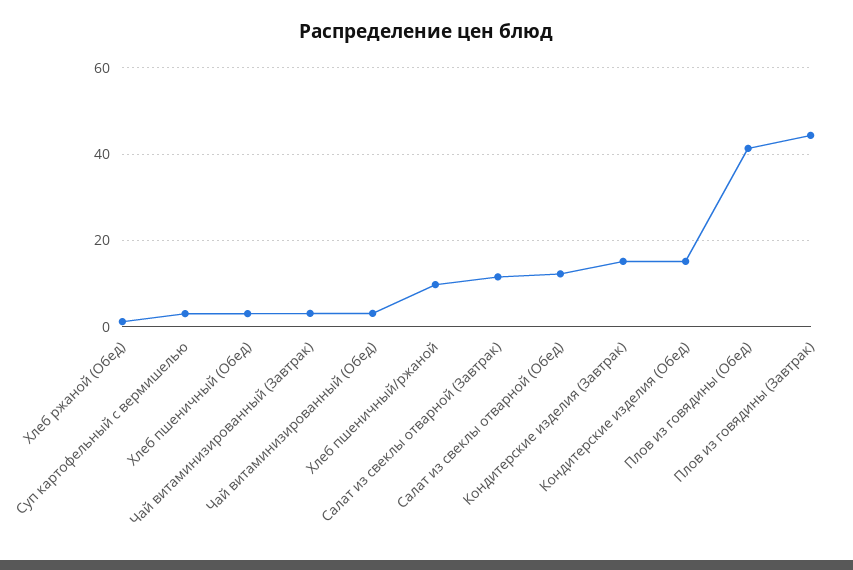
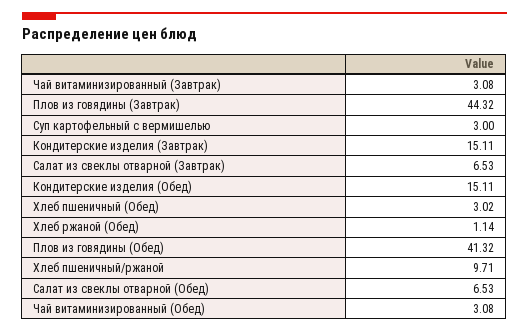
  {
    "Хлеб ржаной (Обед)": 1.14,
    "Суп картофельный с вермишелью": 3,
    "Хлеб пшеничный (Обед)": 3.02,
    "Чай витаминизированный (Завтрак)": 3.08,
    "Чай витаминизированный (Обед)": 3.08,
    "Хлеб пшеничный/ржаной": 9.71,
-   "Салат из свеклы отварной (Завтрак)": 12,
+   "Салат из свеклы отварной (Завтрак)": 6.53,
-   "Салат из свеклы отварной (Обед)": 12,
+   "Салат из свеклы отварной (Обед)": 6.53,
    "Кондитерские изделия (Завтрак)": 15.11,
    "Кондитерские изделия (Обед)": 15.11,
    "Плов из говядины (Обед)": 41.32,
    "Плов из говядины (Завтрак)": 44.32
  }

